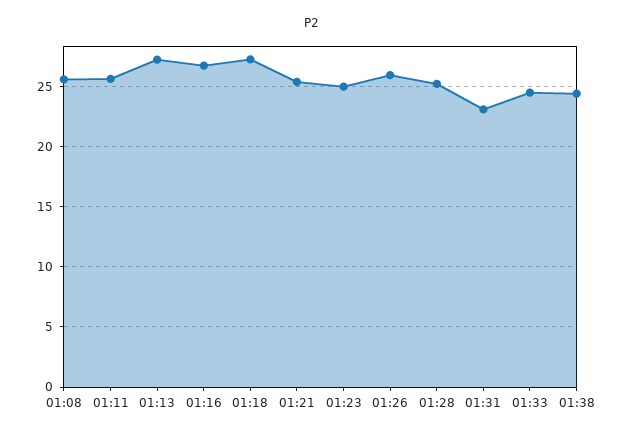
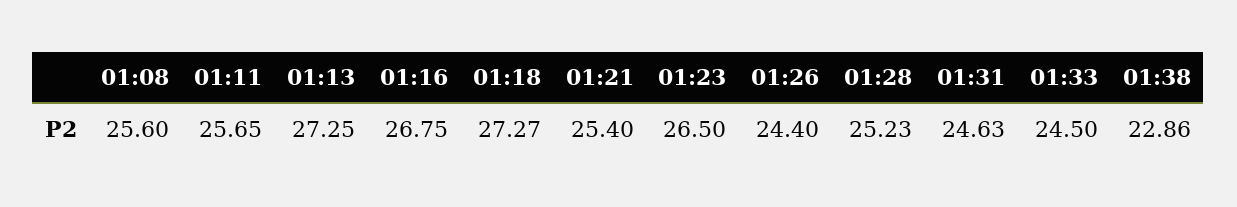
  {
    "01:08": 25.6,
    "01:11": 25.65,
    "01:13": 27.25,
    "01:16": 26.75,
    "01:18": 27.27,
    "01:21": 25.4,
-   "01:23": 25,
+   "01:23": 26.5,
-   "01:26": 26,
+   "01:26": 24.4,
    "01:28": 25.23,
-   "01:31": 23,
+   "01:31": 24.63,
    "01:33": 24.5,
-   "01:38": 24.5
+   "01:38": 22.86
  }

